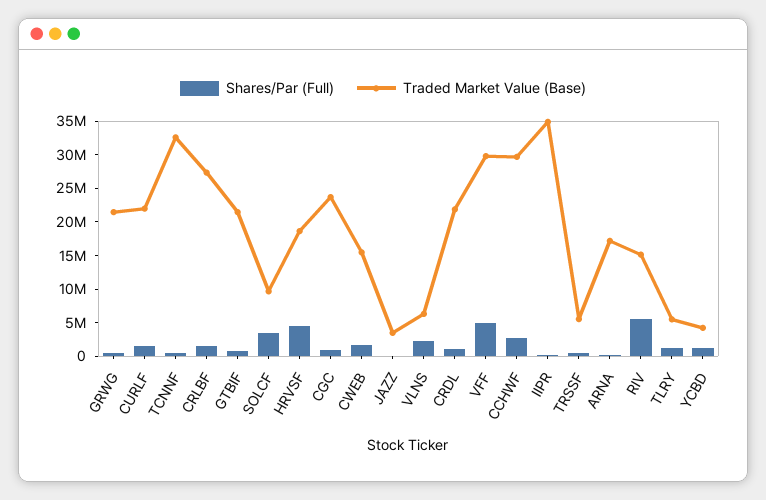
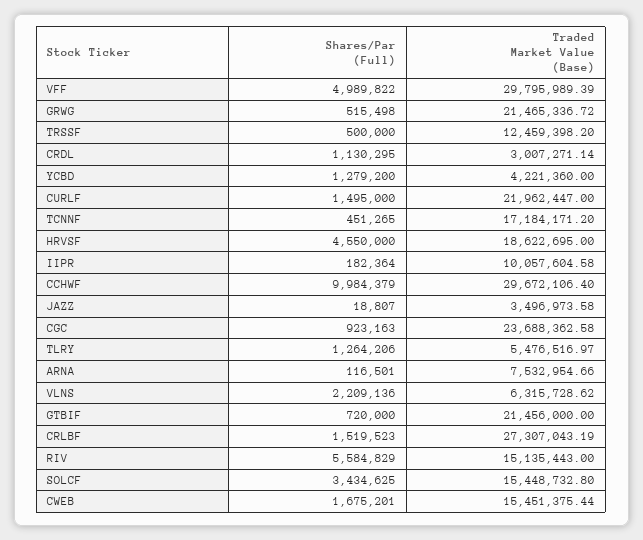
  {
    "Shares/Par (Full)": {
      "GRWG": 515498,
      "CURLF": 1495000,
      "TCNNF": 451265,
      "CRLBF": 1519523,
      "GTBIF": 720000,
      "SOLCF": 3434625,
      "HRVSF": 4550000,
      "CGC": 923163,
      "CWEB": 1675201,
      "JAZZ": 18807,
      "VLNS": 2209136,
      "CRDL": 1130295,
      "VFF": 4989822,
-     "CCHWF": 2500000,
+     "CCHWF": 9984379,
      "IIPR": 182364,
      "TRSSF": 500000,
      "ARNA": 116501,
      "RIV": 5584829,
      "TLRY": 1264206,
      "YCBD": 1279200
    },
    "Traded Market Value (Base)": {
      "GRWG": 21465336.72,
      "CURLF": 21962447,
-     "TCNNF": 32500000,
+     "TCNNF": 17184171.2,
      "CRLBF": 27307043.19,
      "GTBIF": 21456000,
-     "SOLCF": 10000000,
+     "SOLCF": 15448732.8,
      "HRVSF": 18622695,
      "CGC": 23688362.58,
      "CWEB": 15451375.44,
      "JAZZ": 3496973.58,
      "VLNS": 6315728.62,
-     "CRDL": 22500000,
+     "CRDL": 3007271.14,
      "VFF": 29795989.39,
      "CCHWF": 29672106.4,
-     "IIPR": 35000000,
+     "IIPR": 10057604.58,
-     "TRSSF": 5000000,
+     "TRSSF": 12459398.2,
-     "ARNA": 17500000,
+     "ARNA": 7532954.66,
      "RIV": 15135443,
      "TLRY": 5476516.97,
      "YCBD": 4221360
    }
  }

